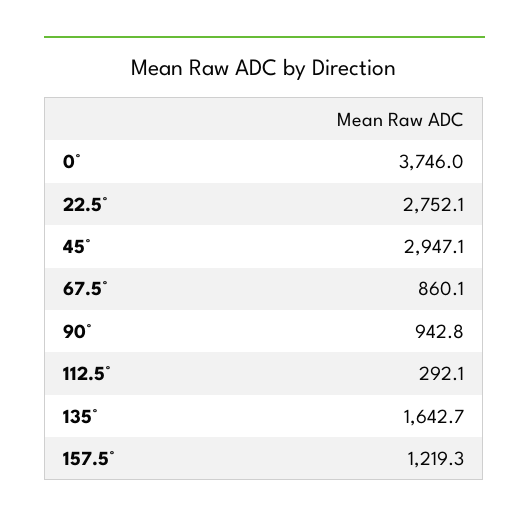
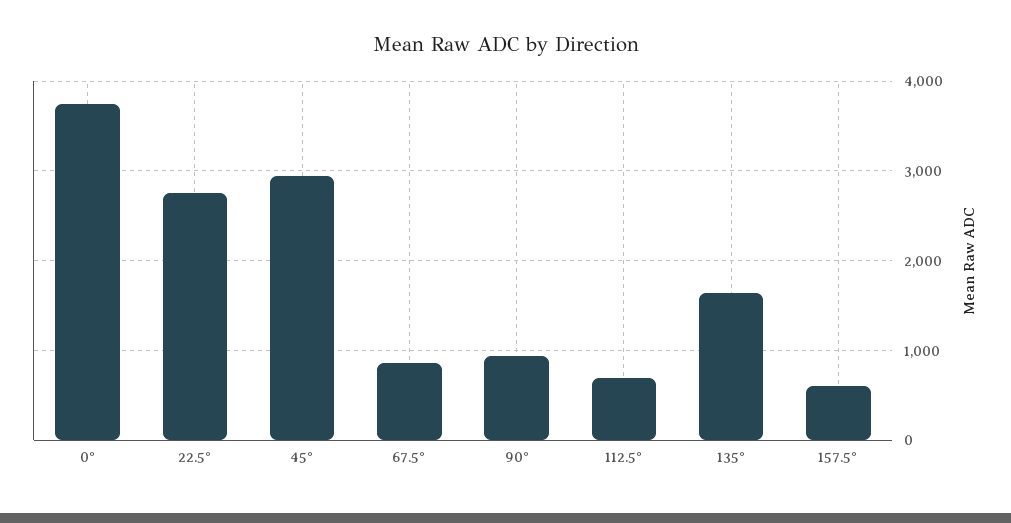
  {
    "0°": 3746,
    "22.5°": 2752.1,
    "45°": 2947.1,
    "67.5°": 860.1,
    "90°": 942.8,
-   "112.5°": 292.1,
+   "112.5°": 700,
    "135°": 1642.7,
-   "157.5°": 1219.3
+   "157.5°": 600
  }

